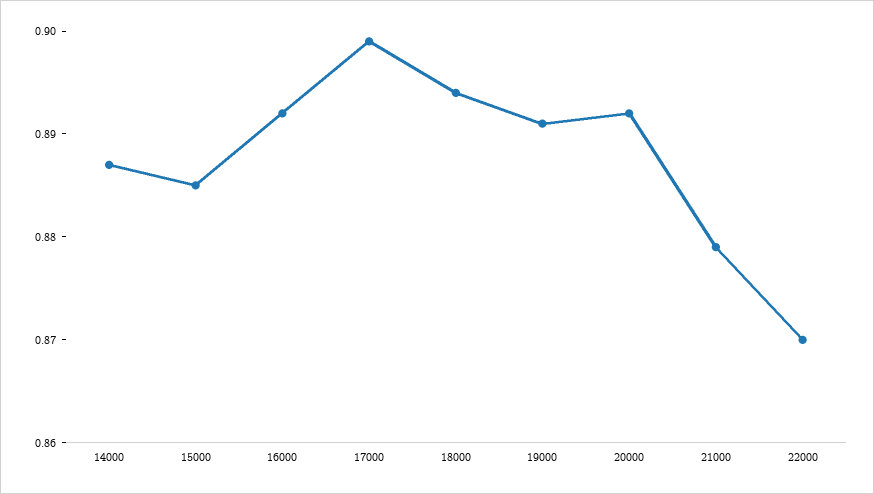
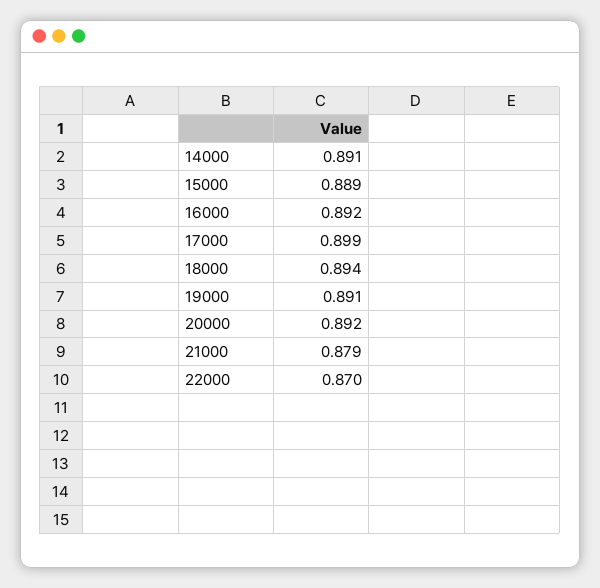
  {
-   "14000": 0.887,
+   "14000": 0.891,
-   "15000": 0.885,
+   "15000": 0.889,
    "16000": 0.892,
    "17000": 0.899,
    "18000": 0.894,
    "19000": 0.891,
    "20000": 0.892,
    "21000": 0.879,
    "22000": 0.87
  }

